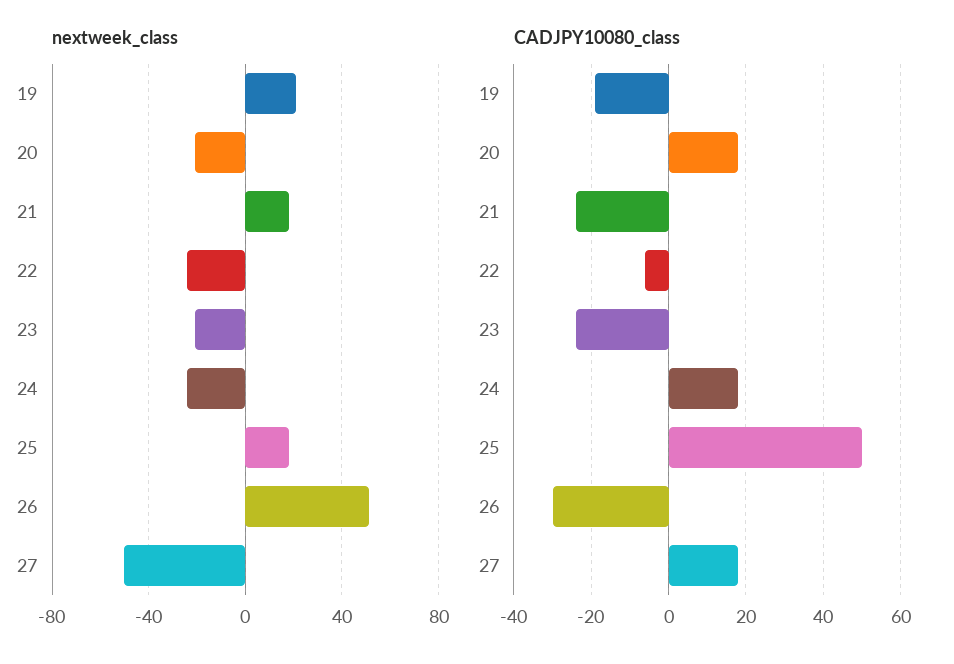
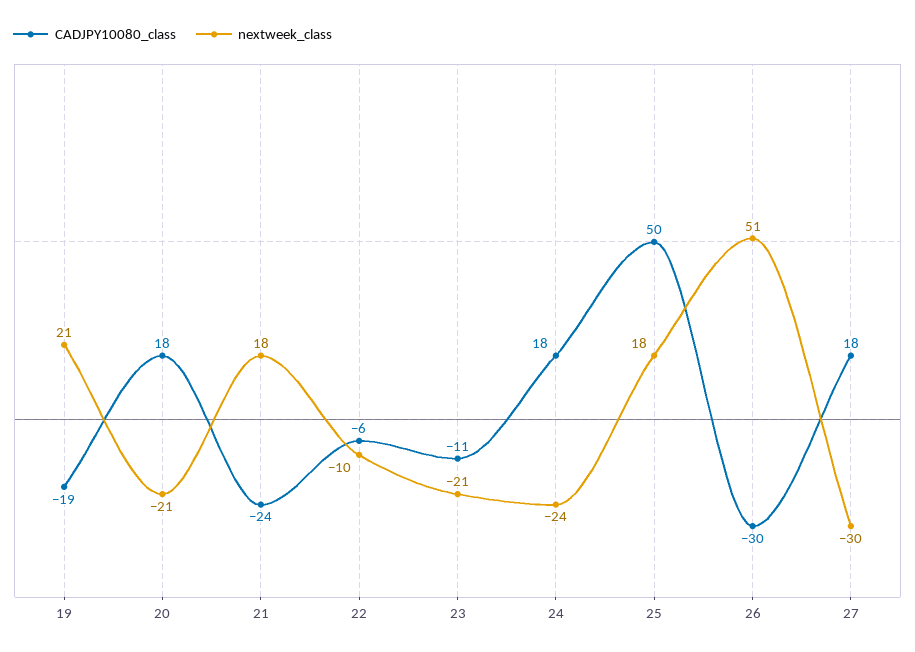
  {
    "nextweek_class": {
      "19": 21,
      "20": -21,
      "21": 18,
-     "22": -25,
+     "22": -10,
      "23": -21,
      "24": -24,
      "25": 18,
      "26": 51,
-     "27": -50
+     "27": -30
    },
    "CADJPY10080_class": {
      "19": -19,
      "20": 18,
      "21": -24,
      "22": -6,
-     "23": -25,
+     "23": -11,
      "24": 18,
      "25": 50,
      "26": -30,
      "27": 18
    }
  }

